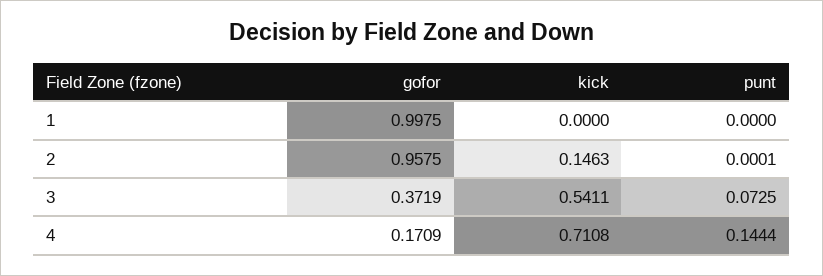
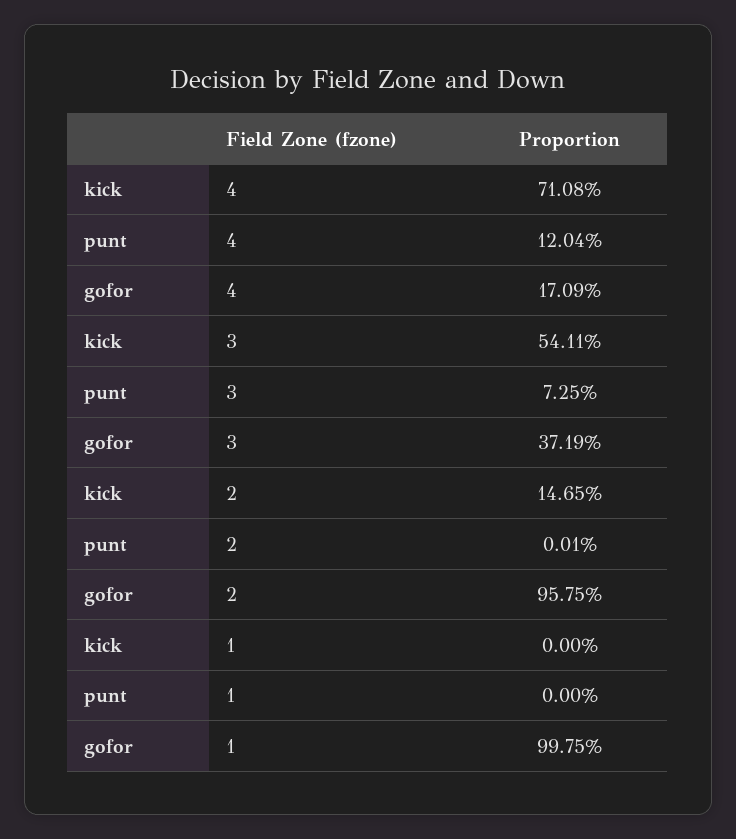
  {
    "gofor": {
      "1": 0.9975,
      "2": 0.9575,
      "3": 0.3719,
      "4": 0.1709
    },
    "kick": {
      "1": 0,
-     "2": 0.1463,
+     "2": 0.1465,
      "3": 0.5411,
      "4": 0.7108
    },
    "punt": {
      "1": 0,
      "2": 0.0001,
      "3": 0.0725,
-     "4": 0.1444
+     "4": 0.1204
    }
  }

